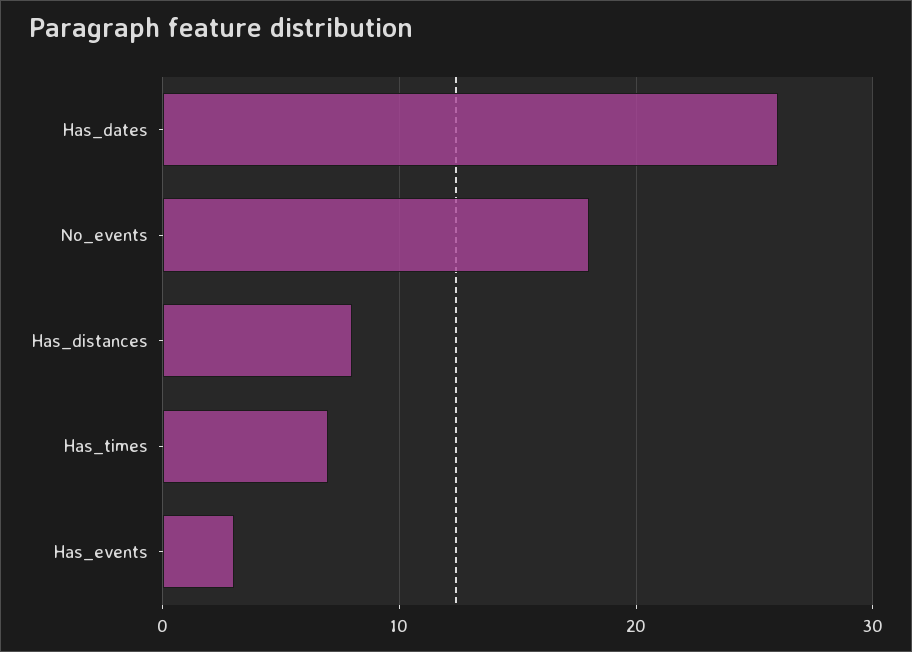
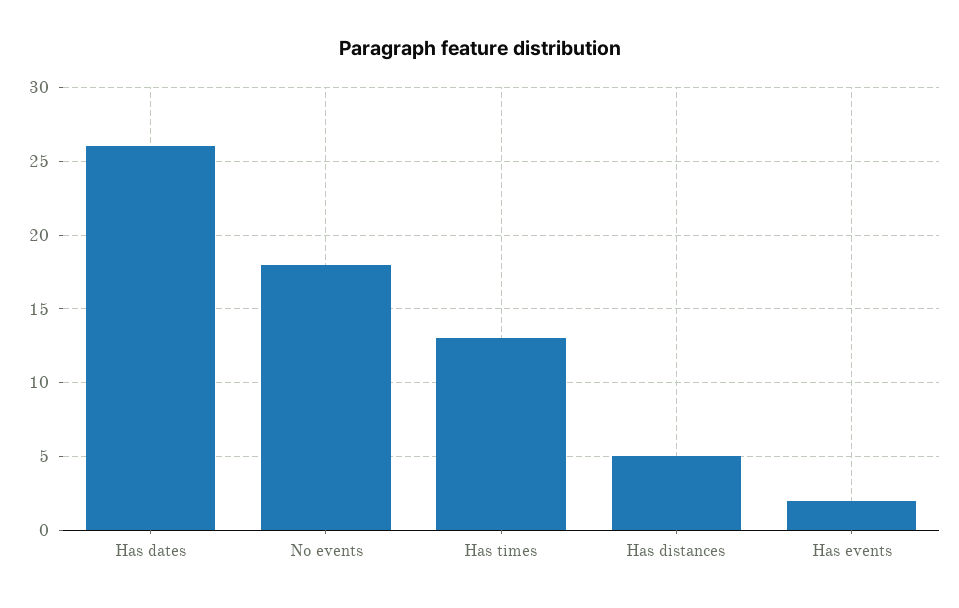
  {
    "Has_dates": 26,
    "No_events": 18,
-   "Has_distances": 8,
+   "Has_distances": 5,
-   "Has_times": 7,
+   "Has_times": 13,
-   "Has_events": 3
+   "Has_events": 2
  }

